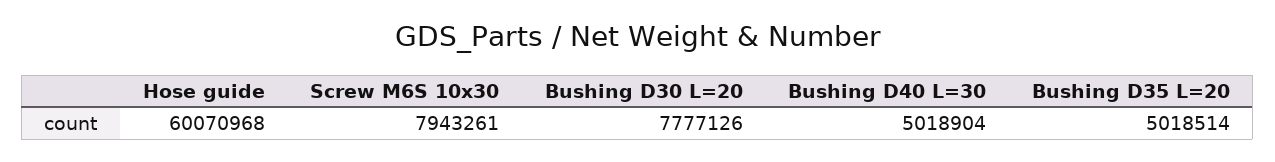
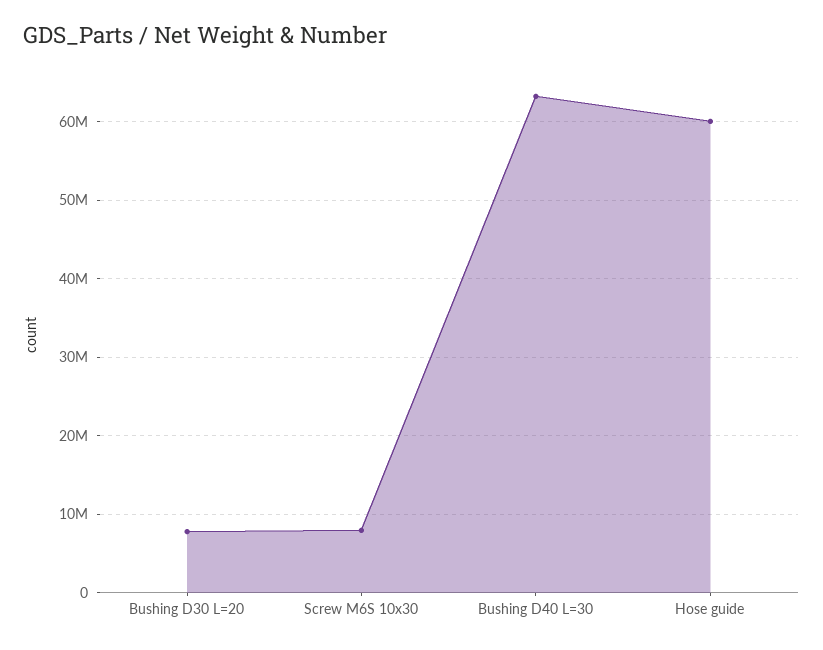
  {
    "Hose guide": 60070968,
    "Screw M6S 10x30": 7943261,
    "Bushing D30 L=20": 7777126,
-   "Bushing D40 L=30": 5018904,
+   "Bushing D40 L=30": 63000000
-   "Bushing D35 L=20": 5018514
  }

